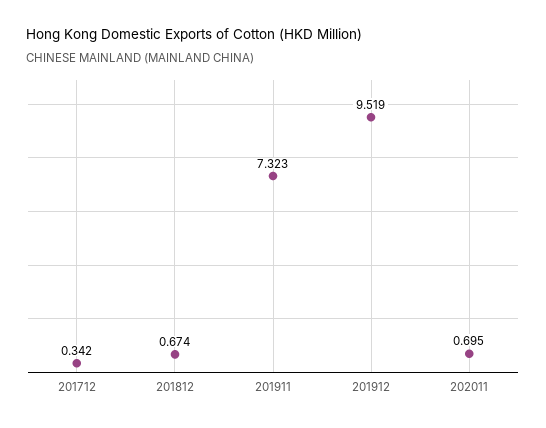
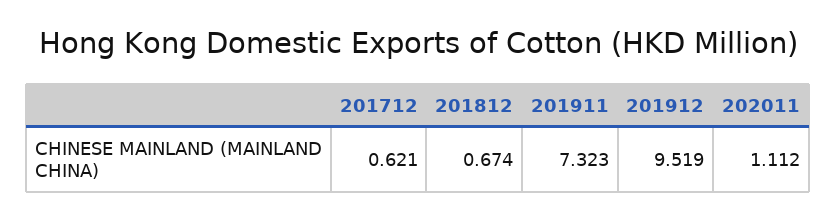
  {
-   "201712": 0.342,
+   "201712": 0.621,
    "201812": 0.674,
    "201911": 7.323,
    "201912": 9.519,
-   "202011": 0.695
+   "202011": 1.112
  }

